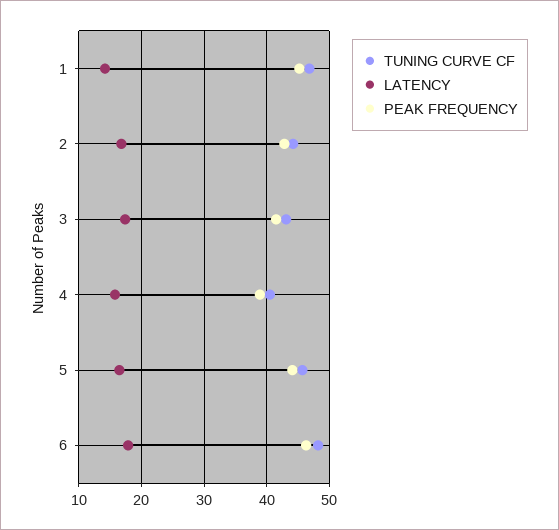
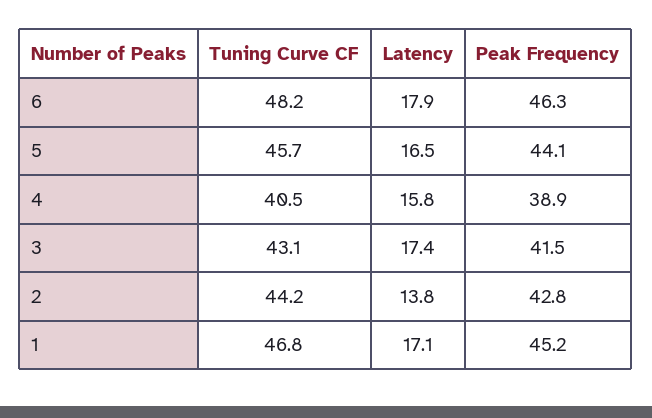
  {
    "TUNING CURVE CF": {
      "1": 46.8,
      "2": 44.2,
      "3": 43.1,
      "4": 40.5,
      "5": 45.7,
      "6": 48.2
    },
    "LATENCY": {
-     "1": 14,
+     "1": 17.1,
-     "2": 17,
+     "2": 13.8,
      "3": 17.4,
      "4": 15.8,
      "5": 16.5,
      "6": 17.9
    },
    "PEAK FREQUENCY": {
      "1": 45.2,
      "2": 42.8,
      "3": 41.5,
      "4": 38.9,
      "5": 44.1,
      "6": 46.3
    }
  }

